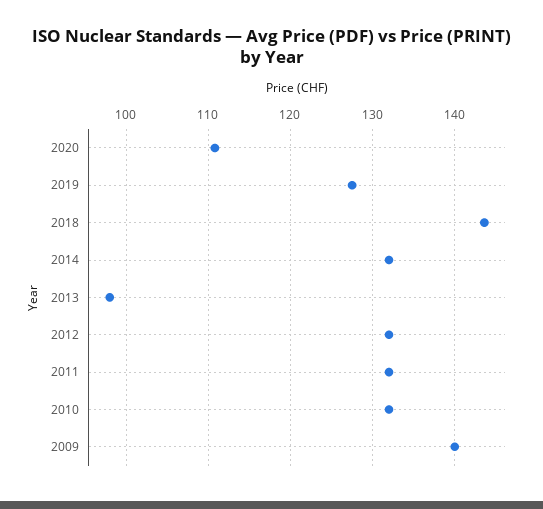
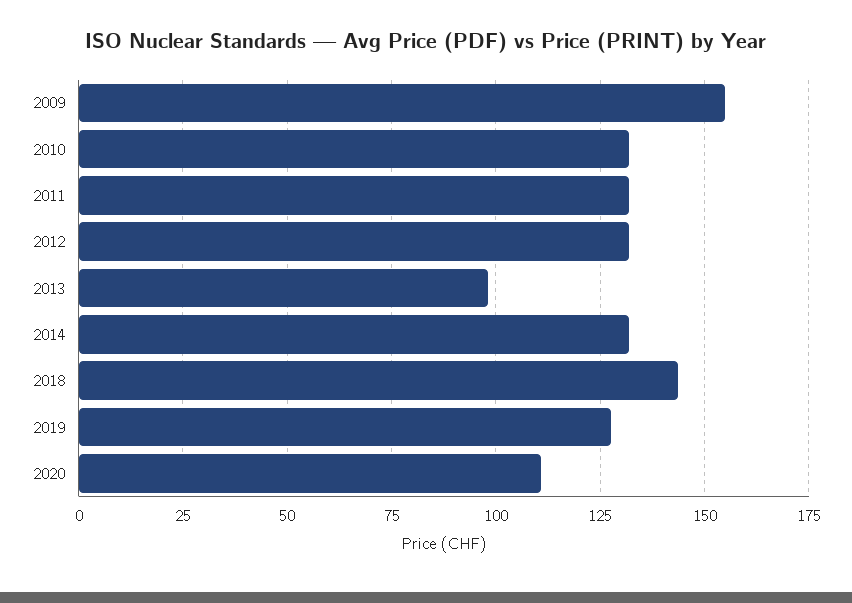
  {
    "2020": 111,
    "2019": 128,
    "2018": 144,
    "2014": 132,
    "2013": 98,
    "2012": 132,
    "2011": 132,
    "2010": 132,
-   "2009": 140
+   "2009": 155
  }

